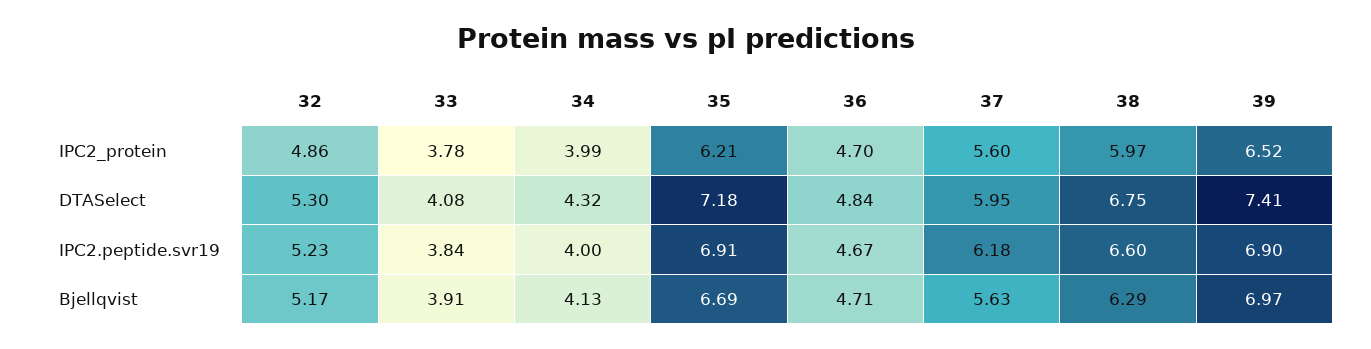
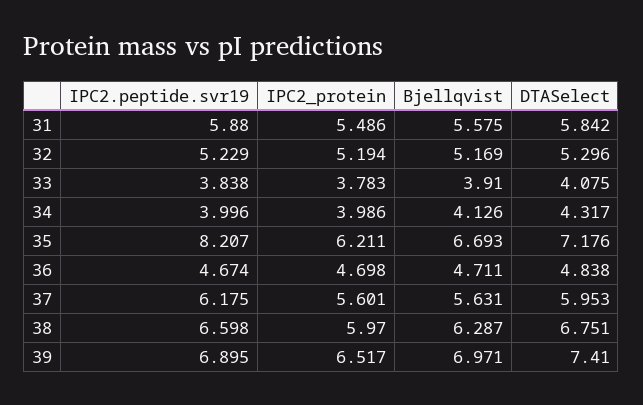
  {
    "32": {
-     "IPC2_protein": 4.86,
+     "IPC2_protein": 5.194,
      "DTASelect": 5.296,
      "IPC2.peptide.svr19": 5.229,
      "Bjellqvist": 5.169
    },
    "33": {
      "IPC2_protein": 3.783,
      "DTASelect": 4.075,
      "IPC2.peptide.svr19": 3.838,
      "Bjellqvist": 3.91
    },
    "34": {
      "IPC2_protein": 3.986,
      "DTASelect": 4.317,
      "IPC2.peptide.svr19": 3.996,
      "Bjellqvist": 4.126
    },
    "35": {
      "IPC2_protein": 6.211,
      "DTASelect": 7.176,
-     "IPC2.peptide.svr19": 6.91,
+     "IPC2.peptide.svr19": 8.207,
      "Bjellqvist": 6.693
    },
    "36": {
      "IPC2_protein": 4.698,
      "DTASelect": 4.838,
      "IPC2.peptide.svr19": 4.674,
      "Bjellqvist": 4.711
    },
    "37": {
      "IPC2_protein": 5.601,
      "DTASelect": 5.953,
      "IPC2.peptide.svr19": 6.175,
      "Bjellqvist": 5.631
    },
    "38": {
      "IPC2_protein": 5.97,
      "DTASelect": 6.751,
      "IPC2.peptide.svr19": 6.598,
      "Bjellqvist": 6.287
    },
    "39": {
      "IPC2_protein": 6.517,
      "DTASelect": 7.41,
      "IPC2.peptide.svr19": 6.895,
      "Bjellqvist": 6.971
-   }
+   },
+   "31": {
+     "IPC2.peptide.svr19": 5.88,
+     "IPC2_protein": 5.486,
+     "Bjellqvist": 5.575,
+     "DTASelect": 5.842
+   }
  }

